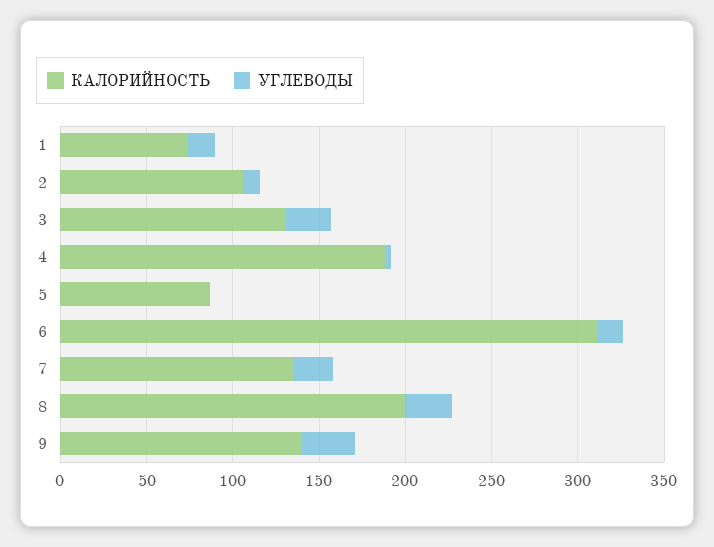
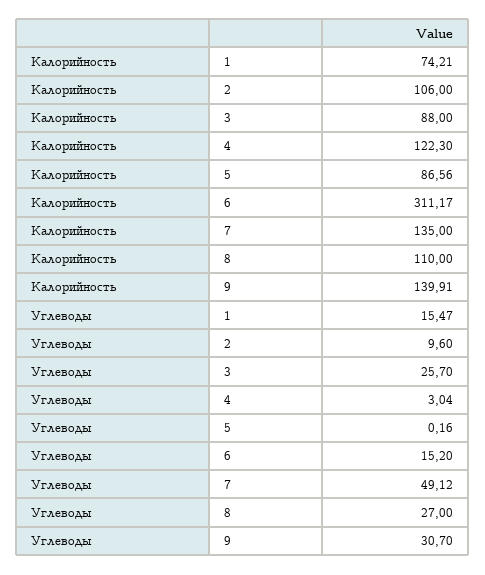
  {
    "КАЛОРИЙНОСТЬ": {
      "1": 74.21,
      "2": 106,
-     "3": 130,
+     "3": 88,
-     "4": 190,
+     "4": 122.3,
      "5": 86.56,
      "6": 311.17,
      "7": 135,
-     "8": 200,
+     "8": 110,
      "9": 139.91
    },
    "УГЛЕВОДЫ": {
      "1": 15.47,
      "2": 9.6,
      "3": 25.7,
      "4": 3.04,
      "5": 0.16,
      "6": 15.2,
-     "7": 20,
+     "7": 49.12,
      "8": 27,
      "9": 30.7
    }
  }

